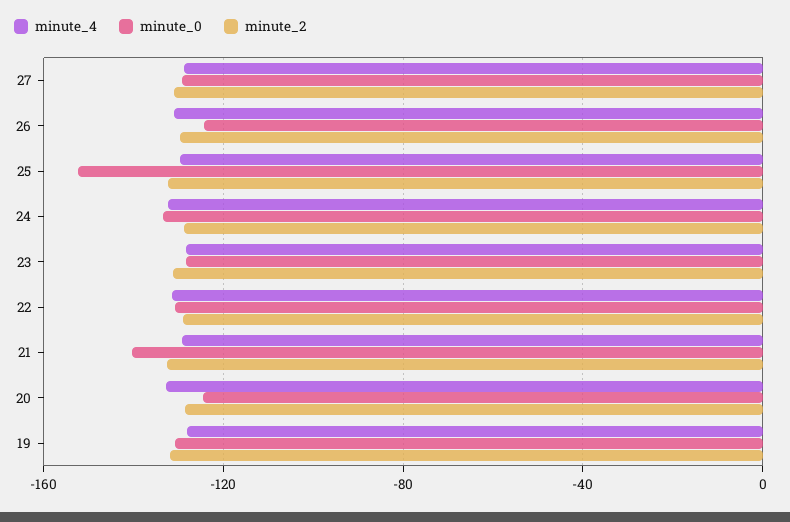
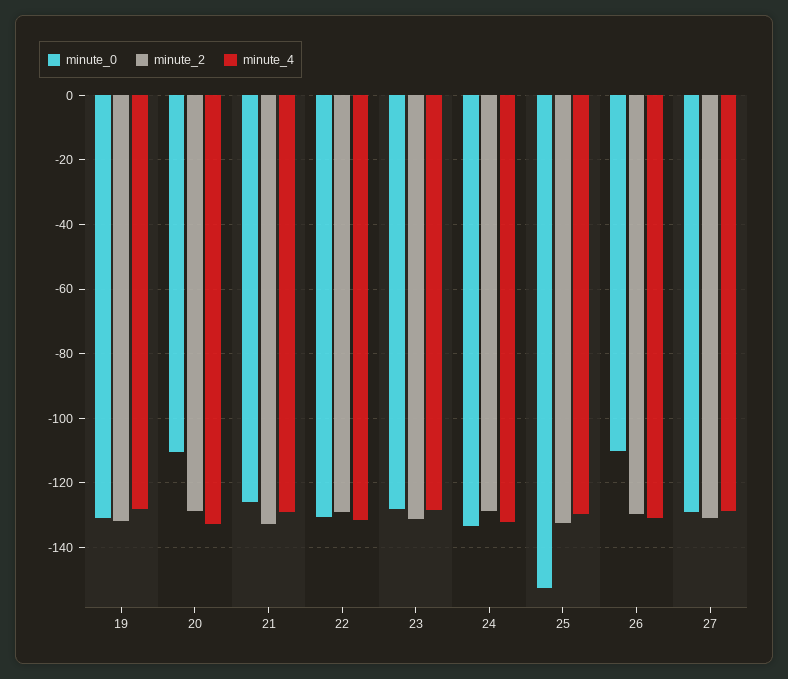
  {
    "minute_4": {
      "27": -128,
      "26": -132,
      "25": -130,
      "24": -132,
      "23": -128,
      "22": -132,
      "21": -130,
      "20": -132,
      "19": -128
    },
    "minute_0": {
      "27": -130,
-     "26": -125,
+     "26": -110,
      "25": -152,
      "24": -134,
      "23": -128,
      "22": -130,
-     "21": -140,
+     "21": -126,
-     "20": -125,
+     "20": -110,
      "19": -130
    },
    "minute_2": {
      "27": -132,
      "26": -130,
      "25": -132,
      "24": -128,
      "23": -132,
      "22": -130,
      "21": -132,
      "20": -128,
      "19": -132
    }
  }

